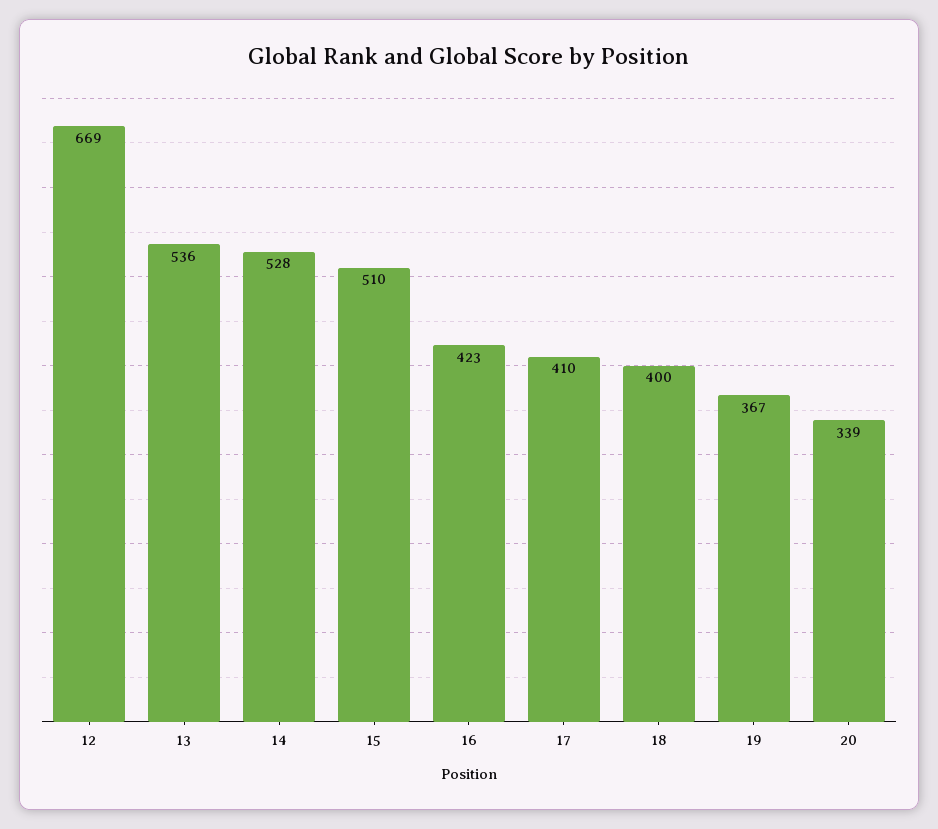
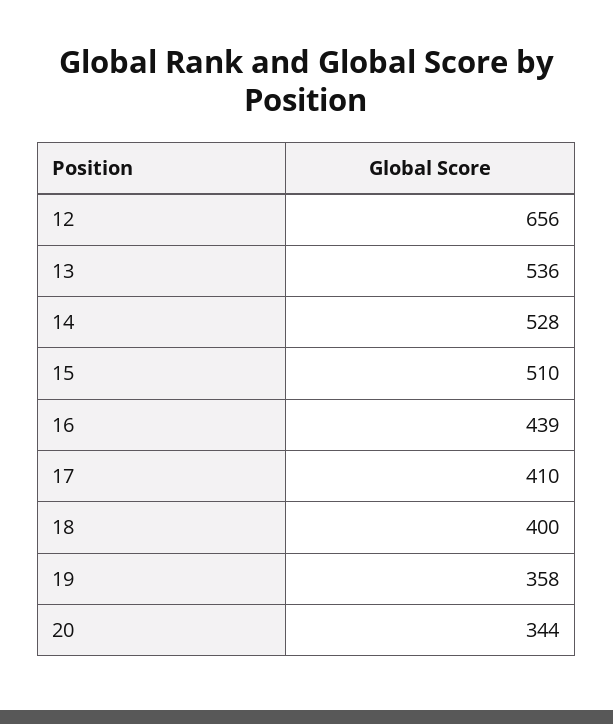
  {
-   "12": 669,
+   "12": 656,
    "13": 536,
    "14": 528,
    "15": 510,
-   "16": 423,
+   "16": 439,
    "17": 410,
    "18": 400,
-   "19": 367,
+   "19": 358,
-   "20": 339
+   "20": 344
  }

